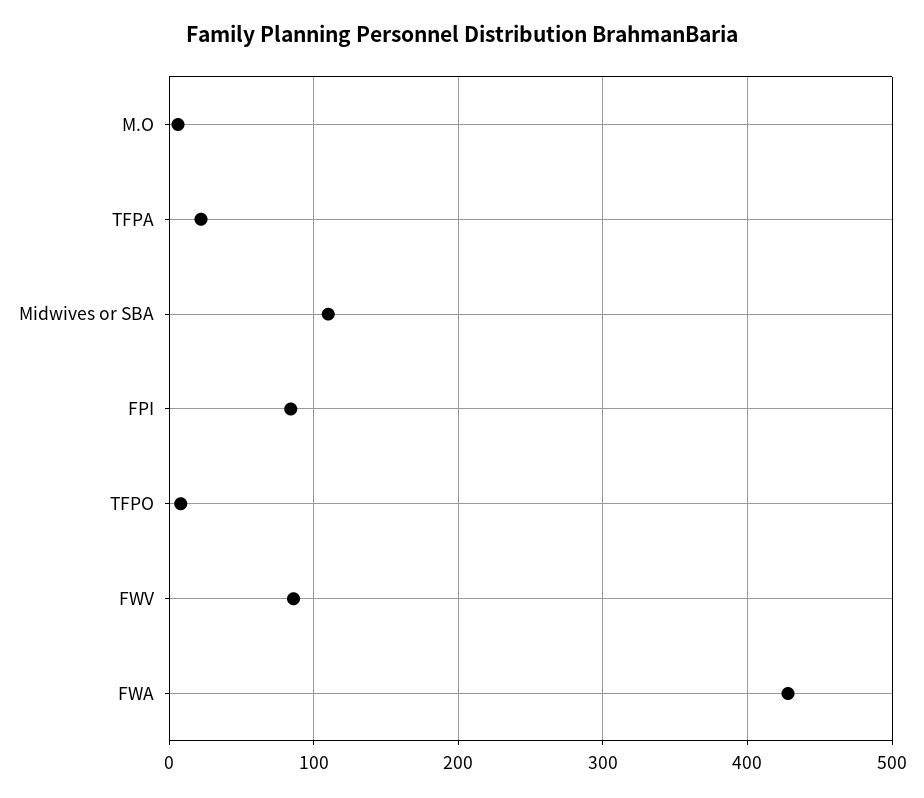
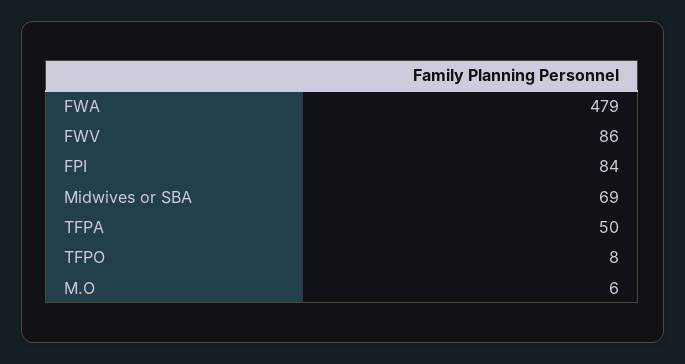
  {
    "M.O": 6,
-   "TFPA": 20,
+   "TFPA": 50,
-   "Midwives or SBA": 110,
+   "Midwives or SBA": 69,
    "FPI": 84,
    "TFPO": 8,
    "FWV": 86,
-   "FWA": 430
+   "FWA": 479
  }

